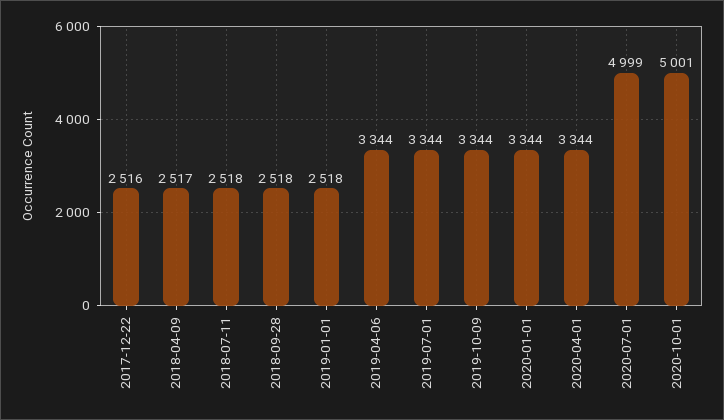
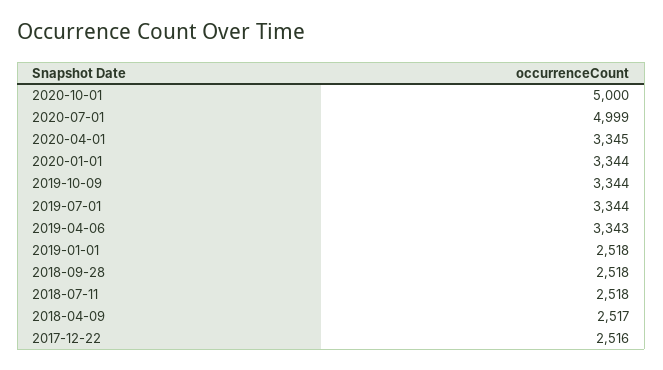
  {
    "2017-12-22": 2516,
    "2018-04-09": 2517,
    "2018-07-11": 2518,
    "2018-09-28": 2518,
    "2019-01-01": 2518,
-   "2019-04-06": 3344,
+   "2019-04-06": 3343,
    "2019-07-01": 3344,
    "2019-10-09": 3344,
    "2020-01-01": 3344,
-   "2020-04-01": 3344,
+   "2020-04-01": 3345,
    "2020-07-01": 4999,
-   "2020-10-01": 5001
+   "2020-10-01": 5000
  }

